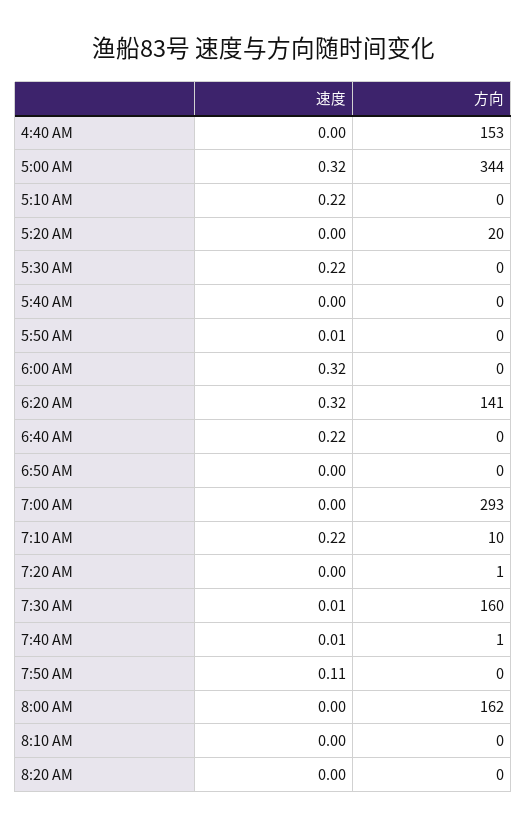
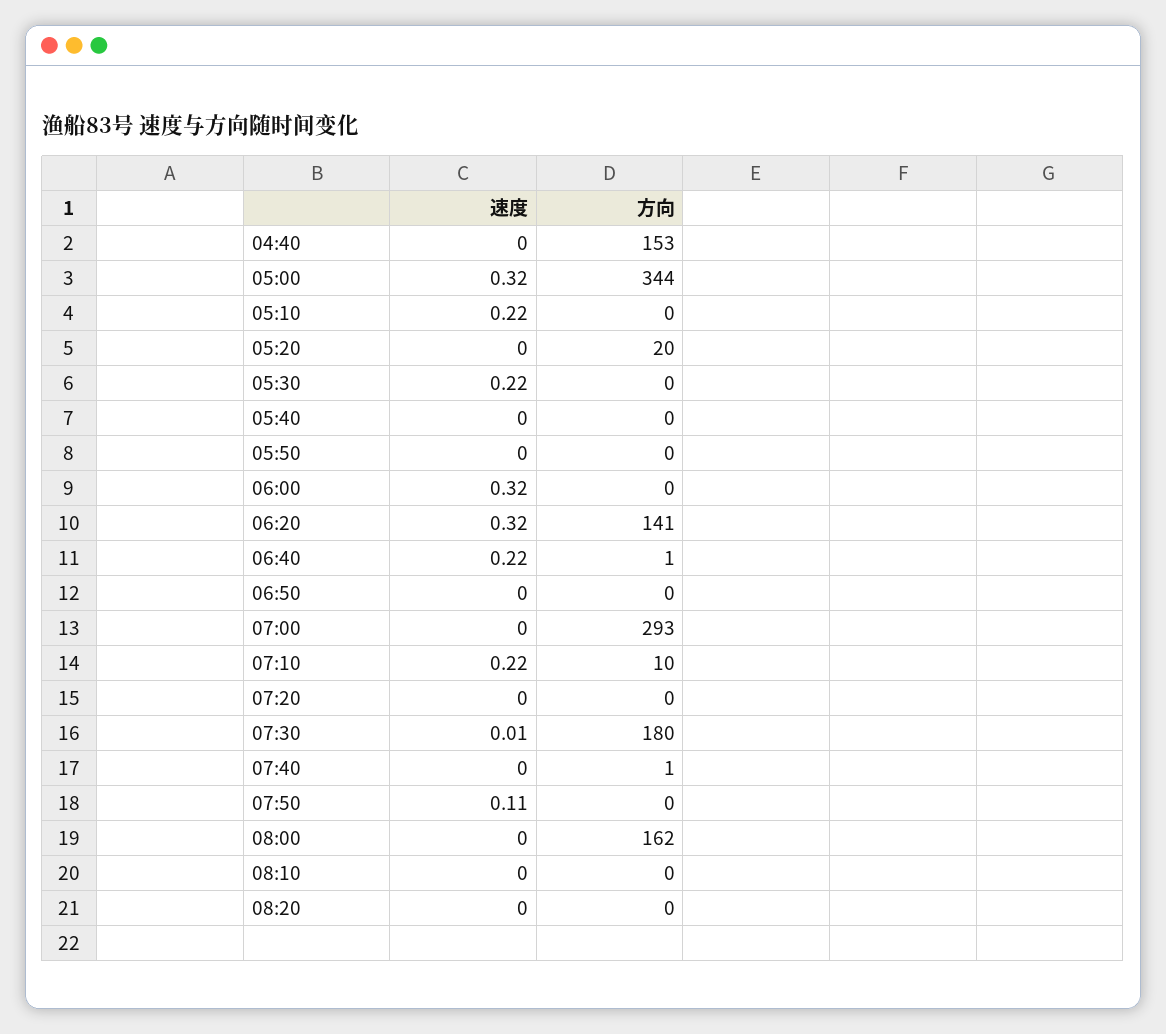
  {
    "速度": {
      "4:40 AM": 0,
      "5:00 AM": 0.32,
      "5:10 AM": 0.22,
      "5:20 AM": 0,
      "5:30 AM": 0.22,
      "5:40 AM": 0,
-     "5:50 AM": 0.01,
+     "5:50 AM": 0,
      "6:00 AM": 0.32,
      "6:20 AM": 0.32,
      "6:40 AM": 0.22,
      "6:50 AM": 0,
      "7:00 AM": 0,
      "7:10 AM": 0.22,
      "7:20 AM": 0,
      "7:30 AM": 0.01,
-     "7:40 AM": 0.01,
+     "7:40 AM": 0,
      "7:50 AM": 0.11,
      "8:00 AM": 0,
      "8:10 AM": 0,
      "8:20 AM": 0
    },
    "方向": {
      "4:40 AM": 153,
      "5:00 AM": 344,
      "5:10 AM": 0,
      "5:20 AM": 20,
      "5:30 AM": 0,
      "5:40 AM": 0,
      "5:50 AM": 0,
      "6:00 AM": 0,
      "6:20 AM": 141,
-     "6:40 AM": 0,
+     "6:40 AM": 1,
      "6:50 AM": 0,
      "7:00 AM": 293,
      "7:10 AM": 10,
-     "7:20 AM": 1,
+     "7:20 AM": 0,
-     "7:30 AM": 160,
+     "7:30 AM": 180,
      "7:40 AM": 1,
      "7:50 AM": 0,
      "8:00 AM": 162,
      "8:10 AM": 0,
      "8:20 AM": 0
    }
  }

